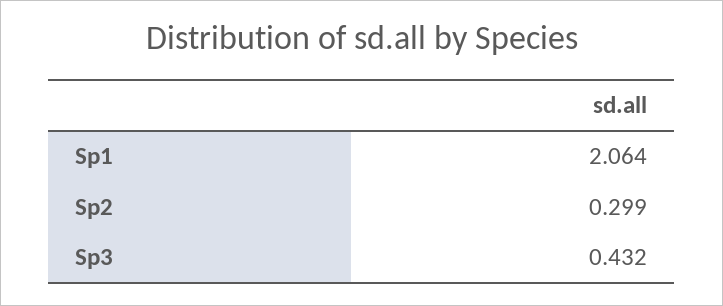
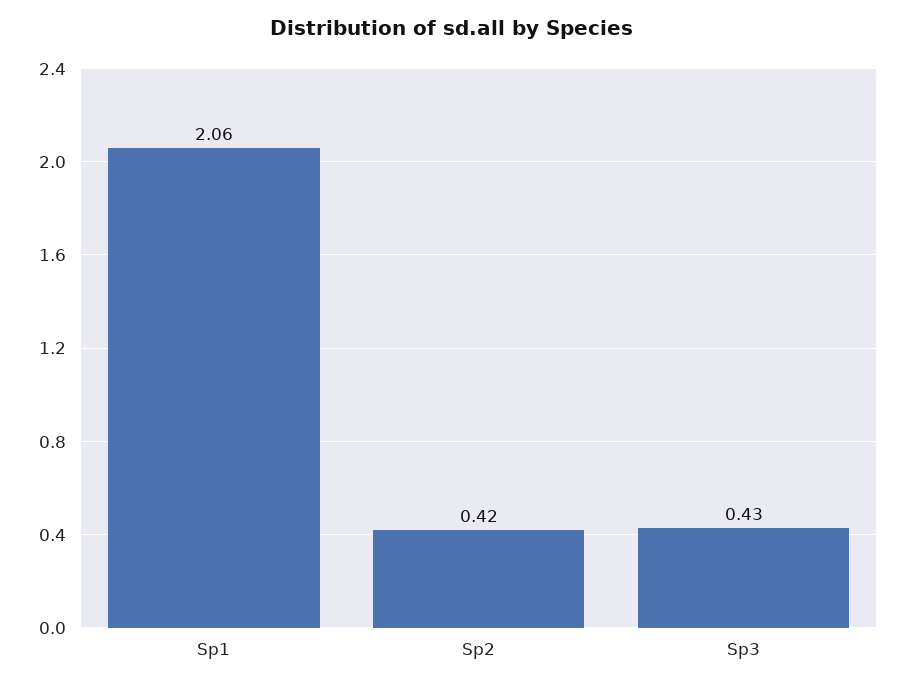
  {
    "Sp1": 2.064,
-   "Sp2": 0.299,
+   "Sp2": 0.42,
    "Sp3": 0.432
  }

